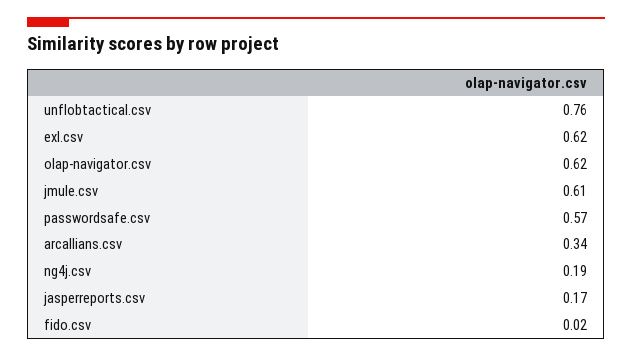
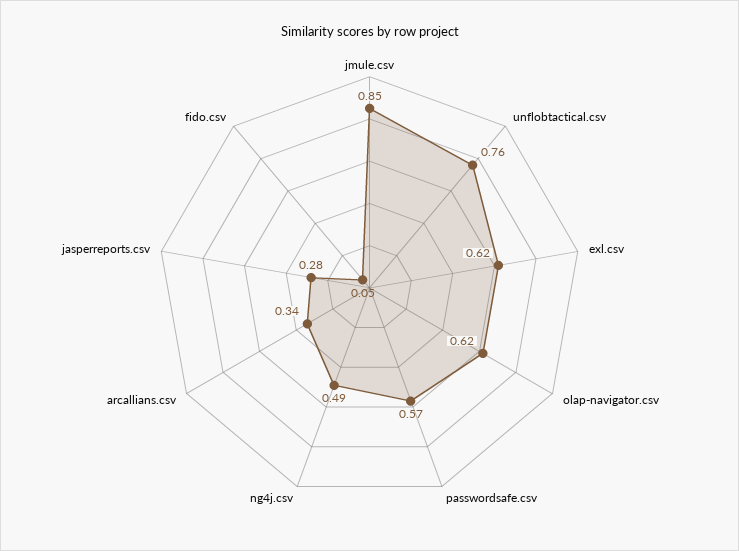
  {
    "unflobtactical.csv": 0.76,
    "exl.csv": 0.62,
    "olap-navigator.csv": 0.62,
-   "jmule.csv": 0.61,
+   "jmule.csv": 0.85,
    "passwordsafe.csv": 0.57,
    "arcallians.csv": 0.34,
-   "ng4j.csv": 0.19,
+   "ng4j.csv": 0.49,
-   "jasperreports.csv": 0.17,
+   "jasperreports.csv": 0.28,
-   "fido.csv": 0.02
+   "fido.csv": 0.05
  }

